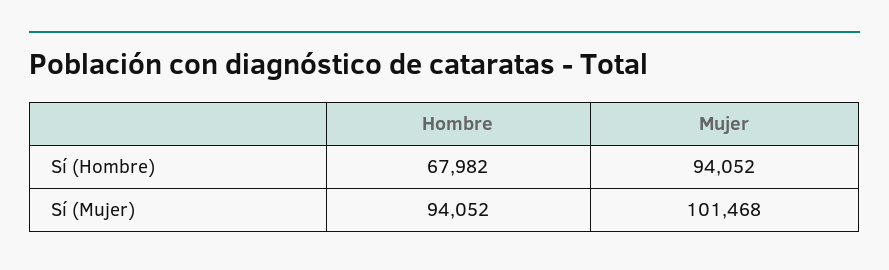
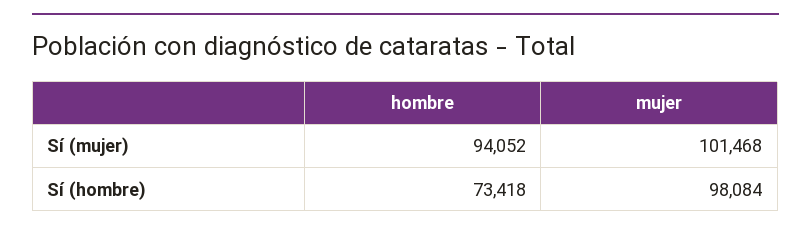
  {
    "Hombre": {
-     "Sí (Hombre)": 67982,
+     "Sí (Hombre)": 73418,
      "Sí (Mujer)": 94052
    },
    "Mujer": {
-     "Sí (Hombre)": 94052,
+     "Sí (Hombre)": 98084,
      "Sí (Mujer)": 101468
    }
  }

